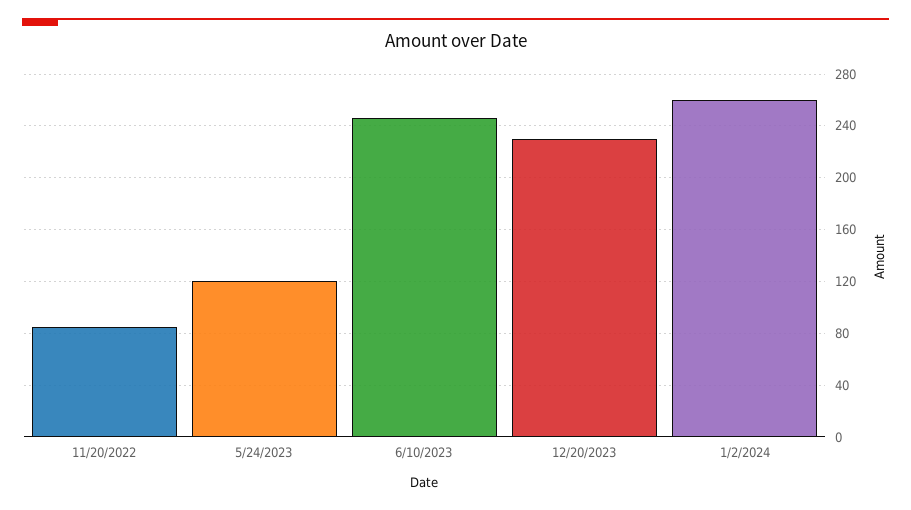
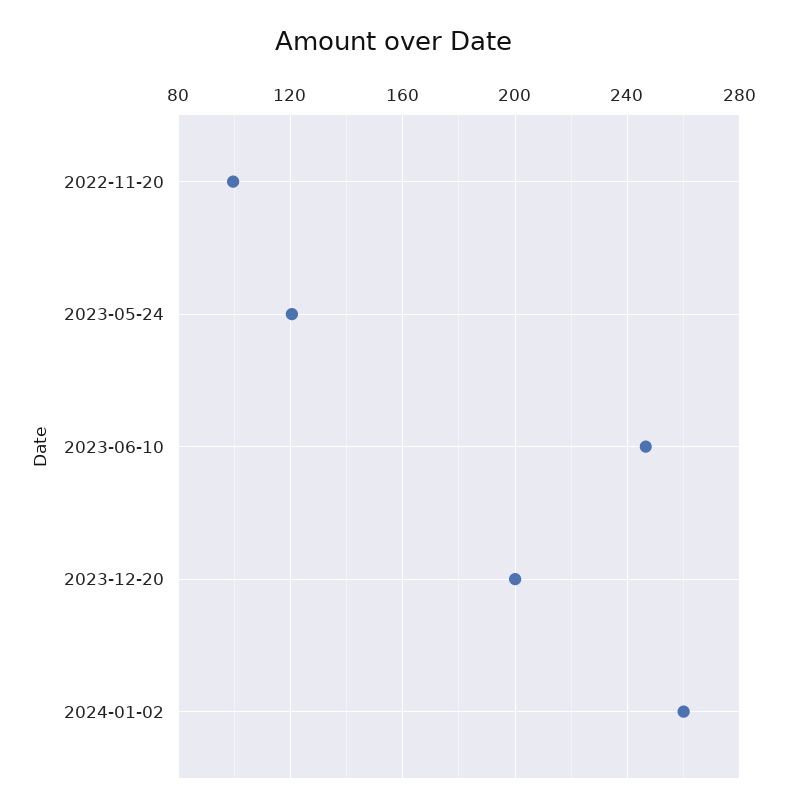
  {
-   "11/20/2022": 85,
+   "11/20/2022": 100,
    "5/24/2023": 120,
    "6/10/2023": 245,
-   "12/20/2023": 230,
+   "12/20/2023": 200,
    "1/2/2024": 260
  }

